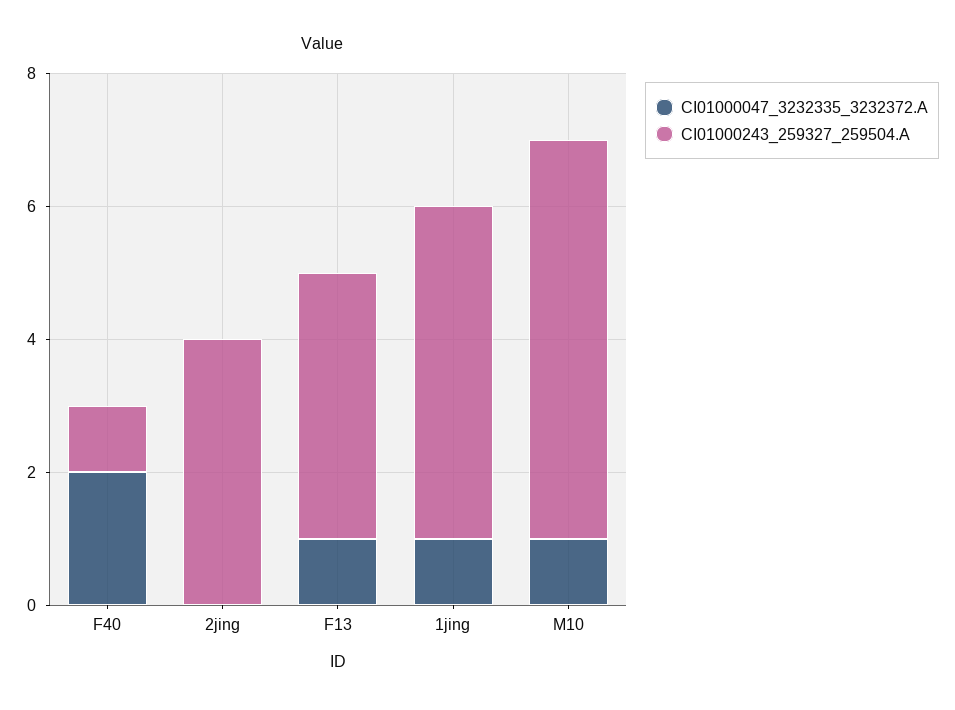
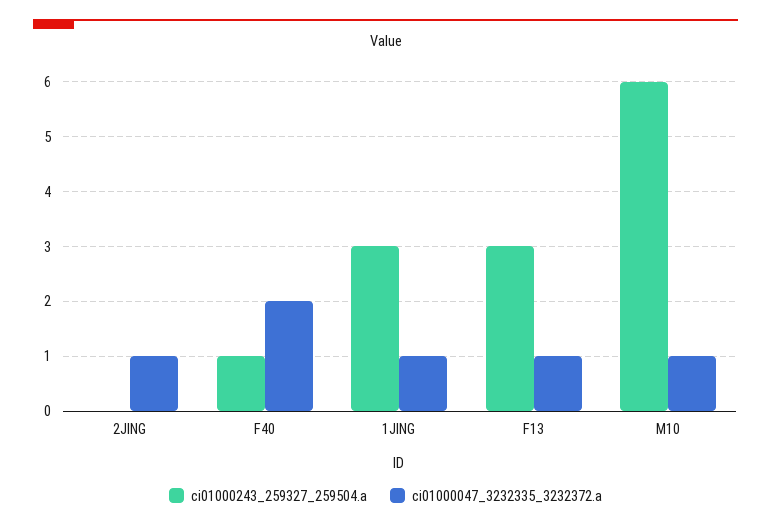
  {
    "CI01000047_3232335_3232372.A": {
      "F40": 2,
-     "2jing": 0,
+     "2jing": 1,
      "F13": 1,
      "1jing": 1,
      "M10": 1
    },
    "CI01000243_259327_259504.A": {
      "F40": 1,
-     "2jing": 4,
+     "2jing": 0,
-     "F13": 4,
+     "F13": 3,
-     "1jing": 5,
+     "1jing": 3,
      "M10": 6
    }
  }

